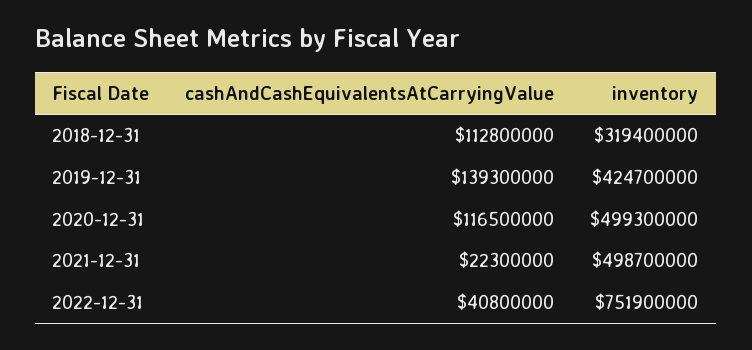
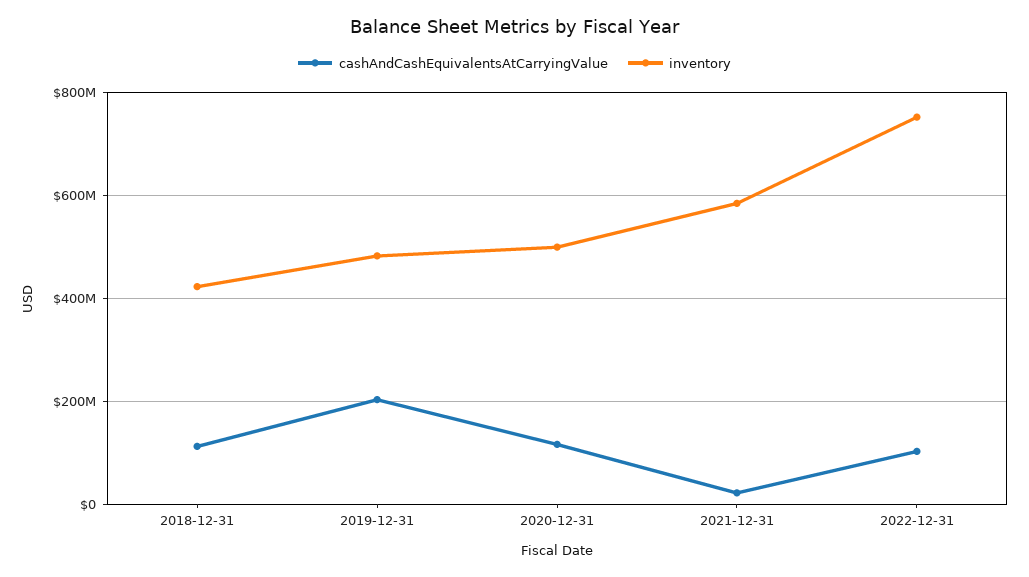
  {
    "cashAndCashEquivalentsAtCarryingValue": {
      "2018-12-31": 112800000,
-     "2019-12-31": 139300000,
+     "2019-12-31": 200000000,
      "2020-12-31": 116500000,
      "2021-12-31": 22300000,
-     "2022-12-31": 40800000
+     "2022-12-31": 100000000
    },
    "inventory": {
-     "2018-12-31": 319400000,
+     "2018-12-31": 420000000,
-     "2019-12-31": 424700000,
+     "2019-12-31": 480000000,
      "2020-12-31": 499300000,
-     "2021-12-31": 498700000,
+     "2021-12-31": 580000000,
      "2022-12-31": 751900000
    }
  }

